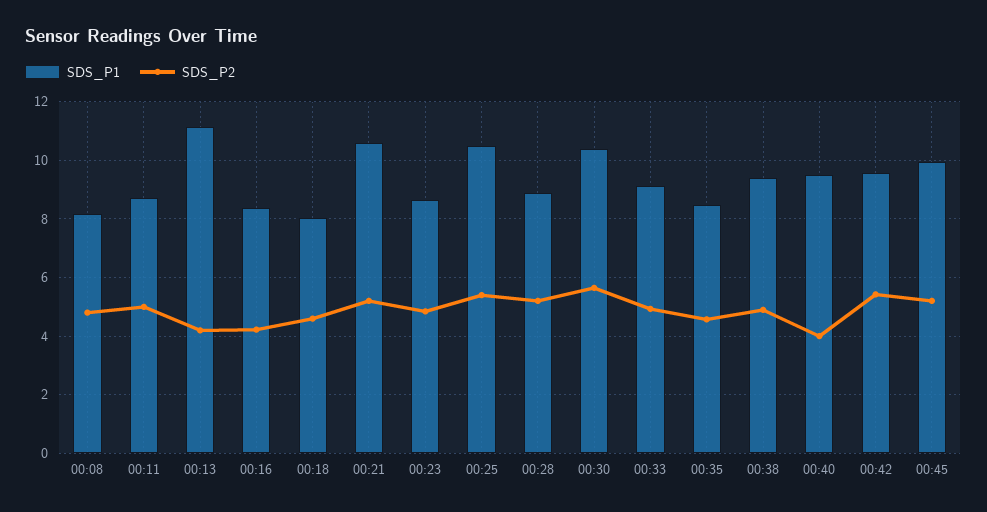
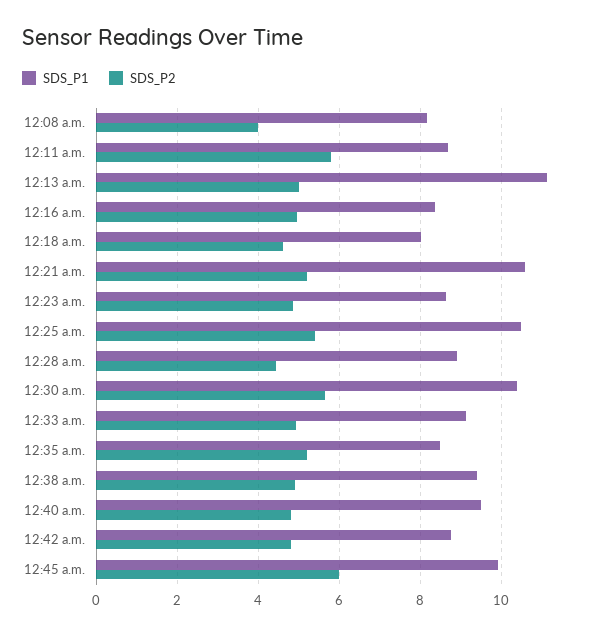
  {
    "SDS_P1": {
      "00:08": 8.2,
      "00:11": 8.8,
      "00:13": 11.2,
      "00:16": 8.4,
      "00:18": 8,
      "00:21": 10.6,
      "00:23": 8.6,
      "00:25": 10.6,
      "00:28": 9,
      "00:30": 10.4,
      "00:33": 9.2,
      "00:35": 8.4,
      "00:38": 9.4,
      "00:40": 9.6,
-     "00:42": 9.5,
+     "00:42": 8.8,
      "00:45": 10
    },
    "SDS_P2": {
-     "00:08": 4.75,
+     "00:08": 4,
-     "00:11": 5,
+     "00:11": 5.8,
-     "00:13": 4.25,
+     "00:13": 5,
-     "00:16": 4.25,
+     "00:16": 5,
      "00:18": 4.6,
      "00:21": 5.2,
      "00:23": 4.8,
      "00:25": 5.4,
-     "00:28": 5.25,
+     "00:28": 4.4,
      "00:30": 5.6,
      "00:33": 5,
-     "00:35": 4.5,
+     "00:35": 5.2,
      "00:38": 5,
-     "00:40": 4,
+     "00:40": 4.8,
-     "00:42": 5.5,
+     "00:42": 4.8,
-     "00:45": 5.25
+     "00:45": 6
    }
  }

